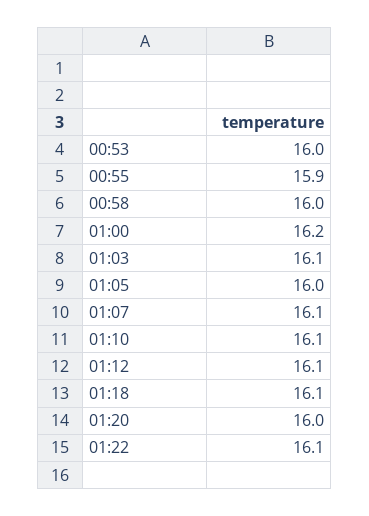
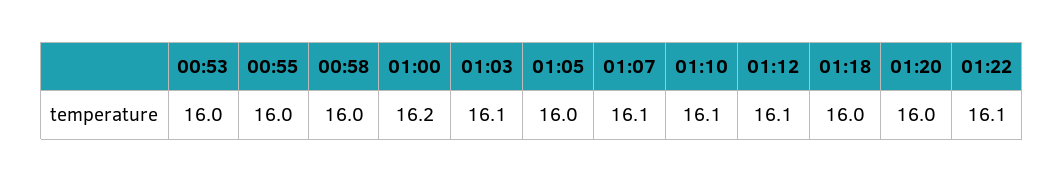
  {
    "00:53": 16,
-   "00:55": 15.9,
+   "00:55": 16,
    "00:58": 16,
    "01:00": 16.2,
    "01:03": 16.1,
    "01:05": 16,
    "01:07": 16.1,
    "01:10": 16.1,
    "01:12": 16.1,
-   "01:18": 16.1,
+   "01:18": 16,
    "01:20": 16,
    "01:22": 16.1
  }

